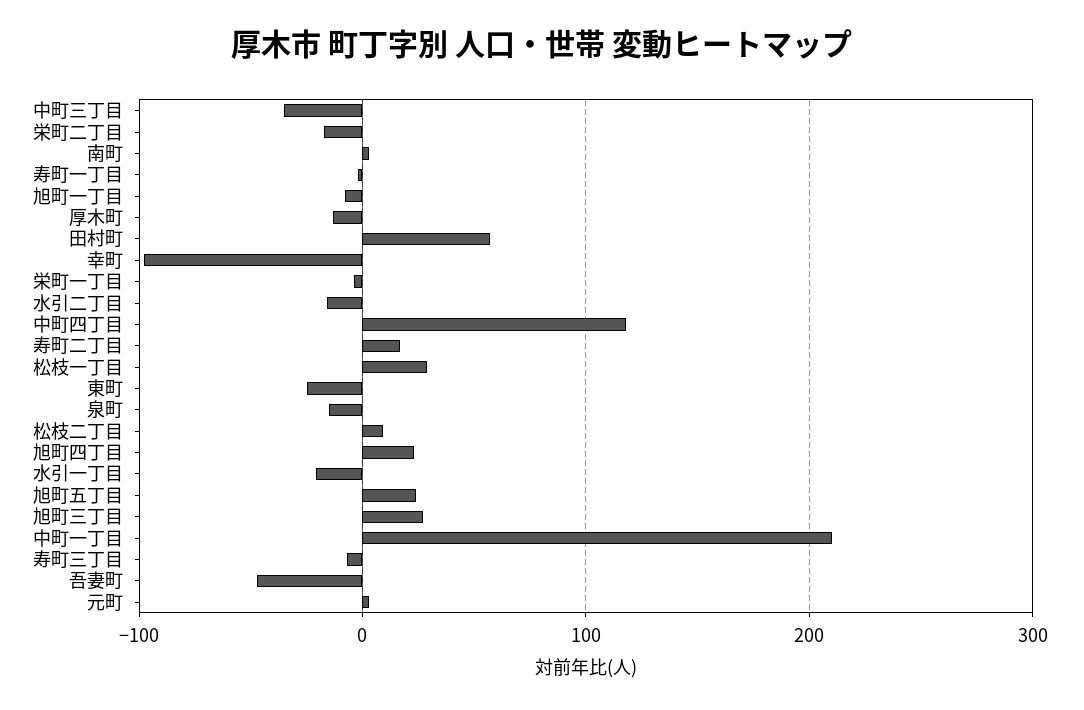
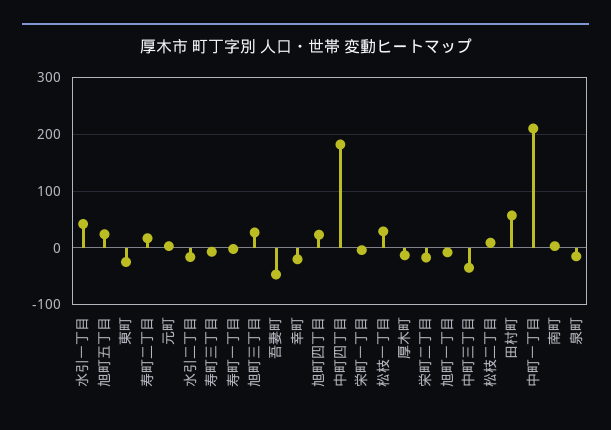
  {
    "中町三丁目": -40,
    "栄町二丁目": -20,
    "南町": 0,
    "寿町一丁目": 0,
    "旭町一丁目": -10,
    "厚木町": -10,
    "田村町": 60,
-   "幸町": -100,
+   "幸町": -20,
    "栄町一丁目": 0,
    "水引二丁目": -20,
-   "中町四丁目": 120,
+   "中町四丁目": 180,
    "寿町二丁目": 20,
    "松枝一丁目": 30,
    "東町": -30,
    "泉町": -20,
    "松枝二丁目": 10,
    "旭町四丁目": 20,
-   "水引一丁目": -20,
+   "水引一丁目": 40,
    "旭町五丁目": 20,
    "旭町三丁目": 30,
    "中町一丁目": 210,
    "寿町三丁目": -10,
    "吾妻町": -50,
    "元町": 0
  }

